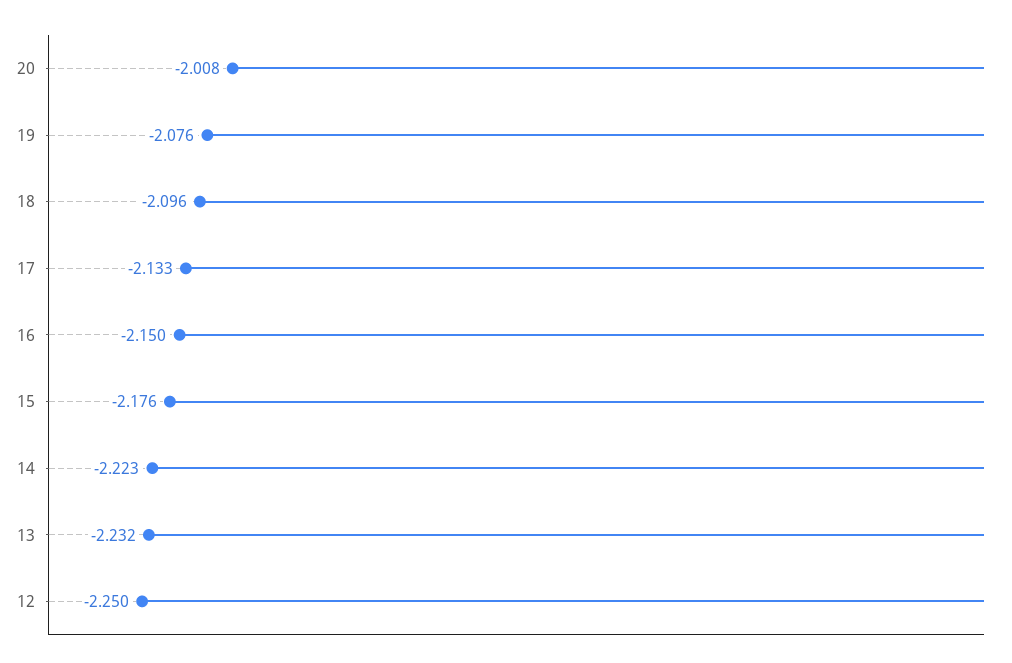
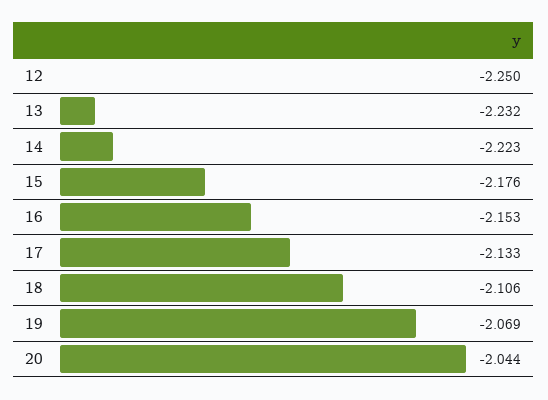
  {
-   "20": -2.008,
+   "20": -2.044,
-   "19": -2.076,
+   "19": -2.069,
-   "18": -2.096,
+   "18": -2.106,
    "17": -2.133,
-   "16": -2.15,
+   "16": -2.153,
    "15": -2.176,
    "14": -2.223,
    "13": -2.232,
    "12": -2.25
  }

